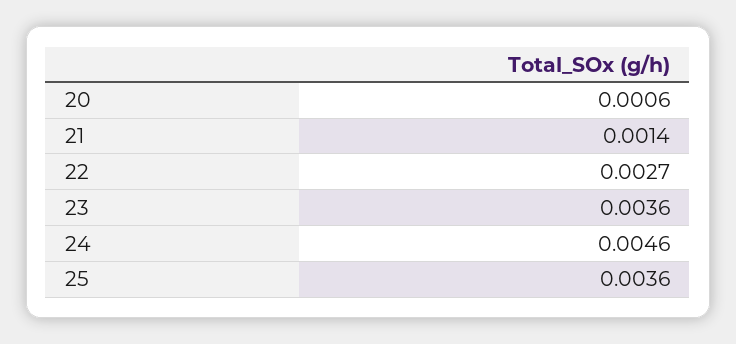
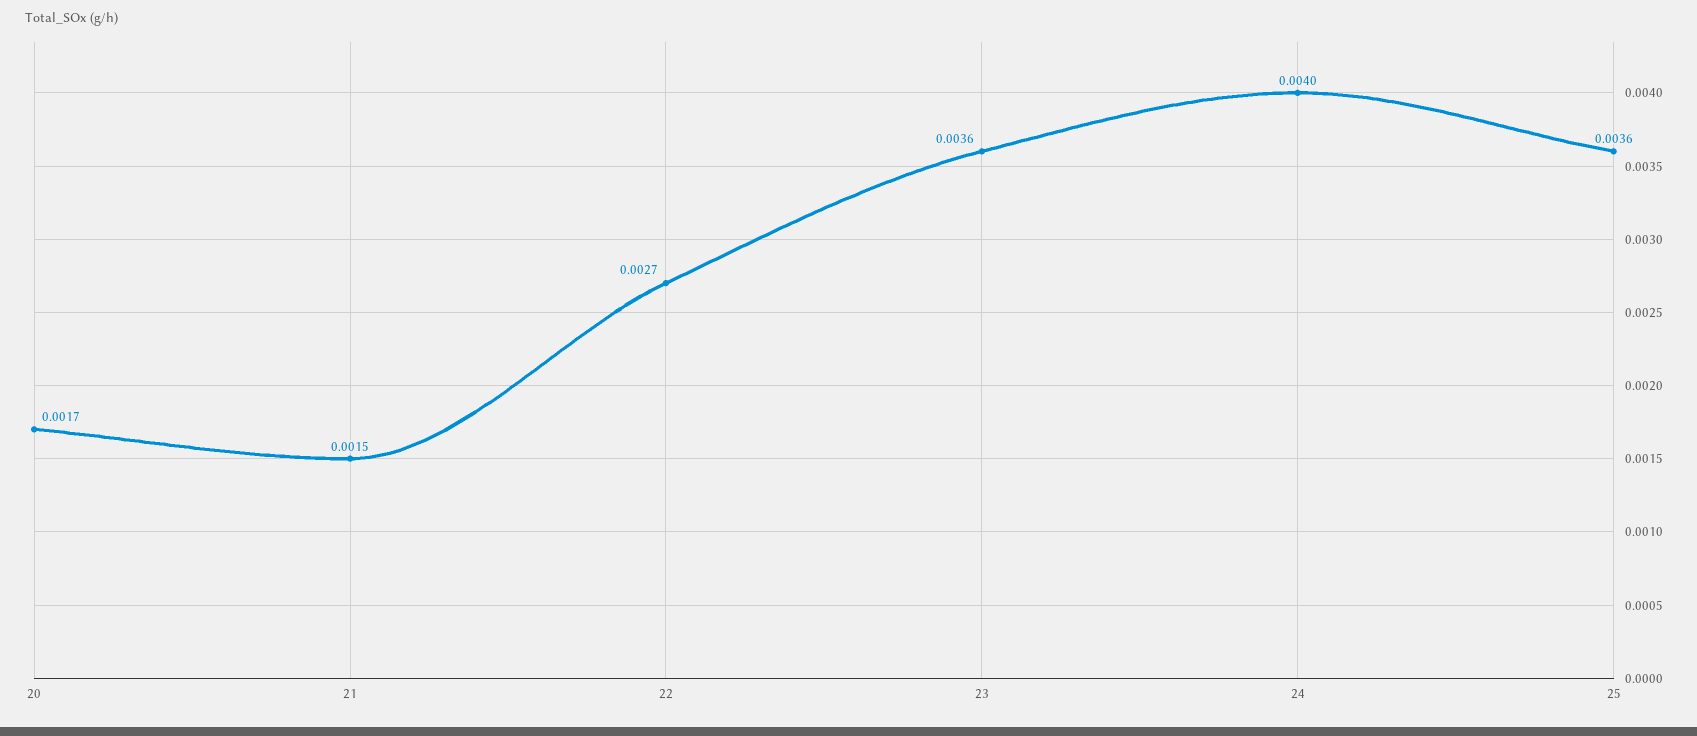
  {
-   "20": 0.0006,
+   "20": 0.0017,
-   "21": 0.0014,
+   "21": 0.0015,
    "22": 0.0027,
    "23": 0.0036,
-   "24": 0.0046,
+   "24": 0.004,
    "25": 0.0036
  }

